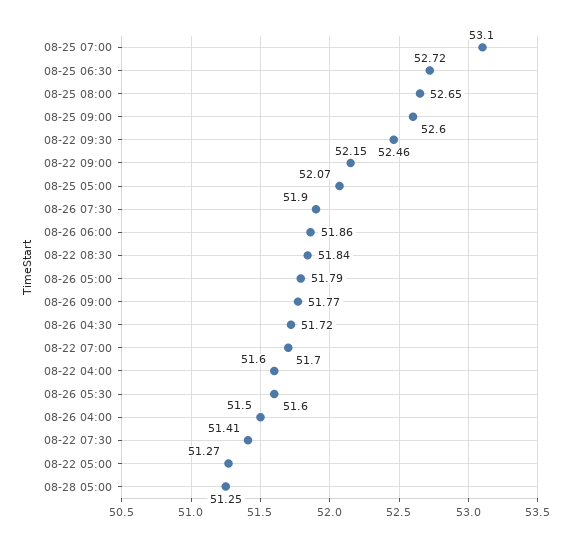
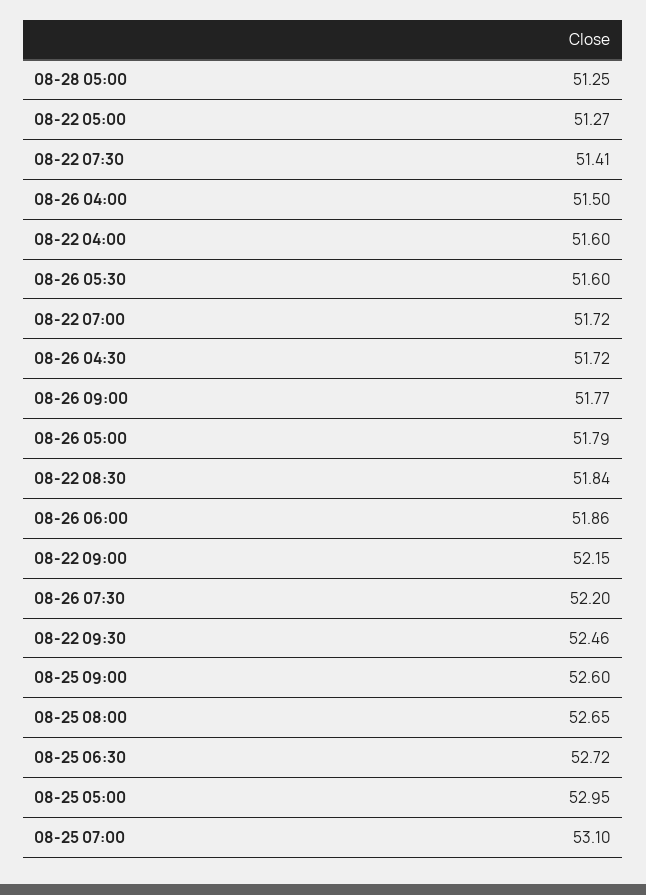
  {
    "08-25 07:00": 53.1,
    "08-25 06:30": 52.72,
    "08-25 08:00": 52.65,
    "08-25 09:00": 52.6,
    "08-22 09:30": 52.46,
    "08-22 09:00": 52.15,
-   "08-25 05:00": 52.07,
+   "08-25 05:00": 52.95,
-   "08-26 07:30": 51.9,
+   "08-26 07:30": 52.2,
    "08-26 06:00": 51.86,
    "08-22 08:30": 51.84,
    "08-26 05:00": 51.79,
    "08-26 09:00": 51.77,
    "08-26 04:30": 51.72,
-   "08-22 07:00": 51.7,
+   "08-22 07:00": 51.72,
    "08-22 04:00": 51.6,
    "08-26 05:30": 51.6,
    "08-26 04:00": 51.5,
    "08-22 07:30": 51.41,
    "08-22 05:00": 51.27,
    "08-28 05:00": 51.25
  }

